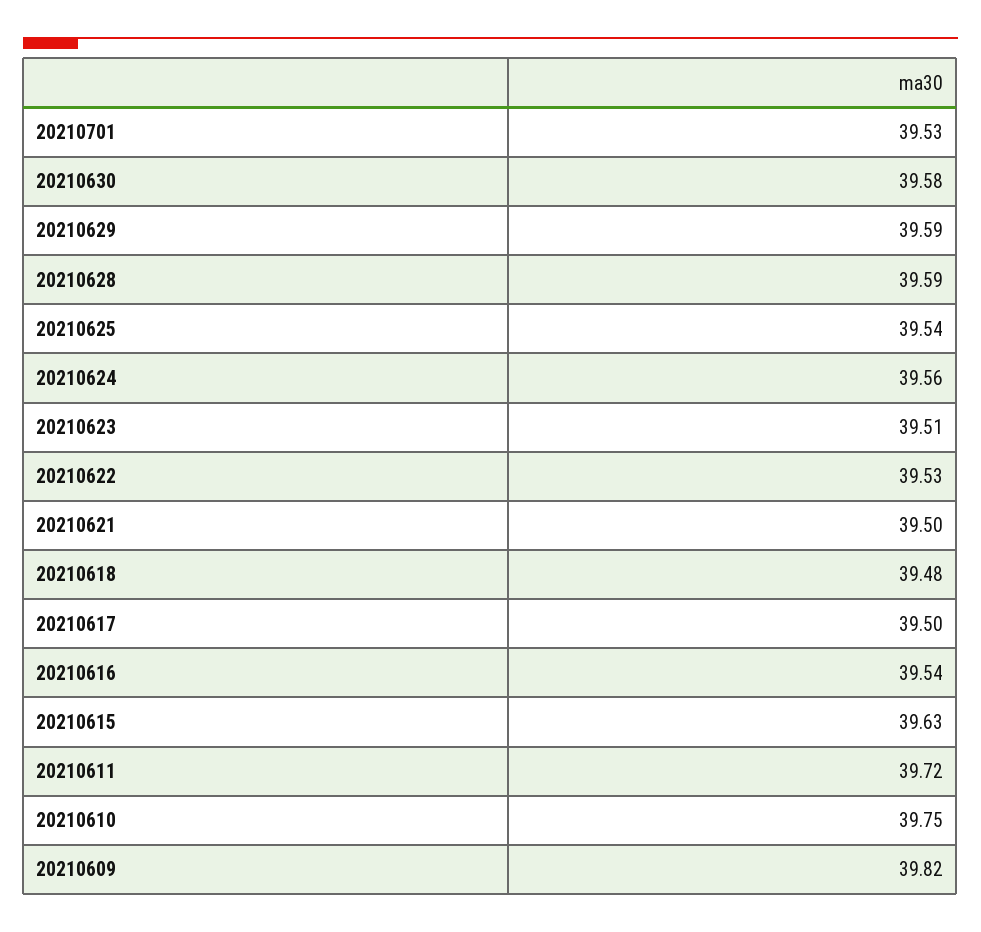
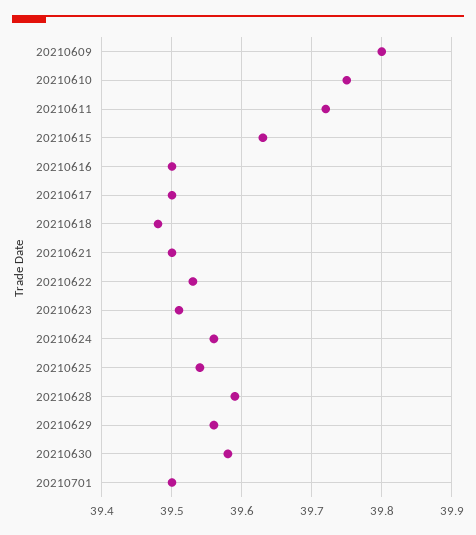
  {
-   "20210701": 39.53,
+   "20210701": 39.5,
    "20210630": 39.58,
-   "20210629": 39.59,
+   "20210629": 39.56,
    "20210628": 39.59,
    "20210625": 39.54,
    "20210624": 39.56,
    "20210623": 39.51,
    "20210622": 39.53,
    "20210621": 39.5,
    "20210618": 39.48,
    "20210617": 39.5,
-   "20210616": 39.54,
+   "20210616": 39.5,
    "20210615": 39.63,
    "20210611": 39.72,
    "20210610": 39.75,
-   "20210609": 39.82
+   "20210609": 39.8
  }

